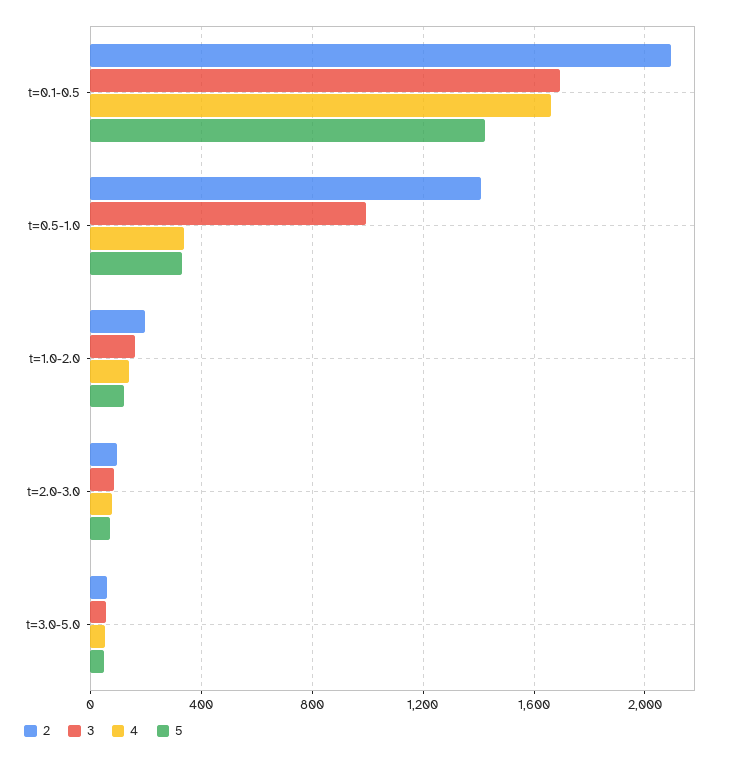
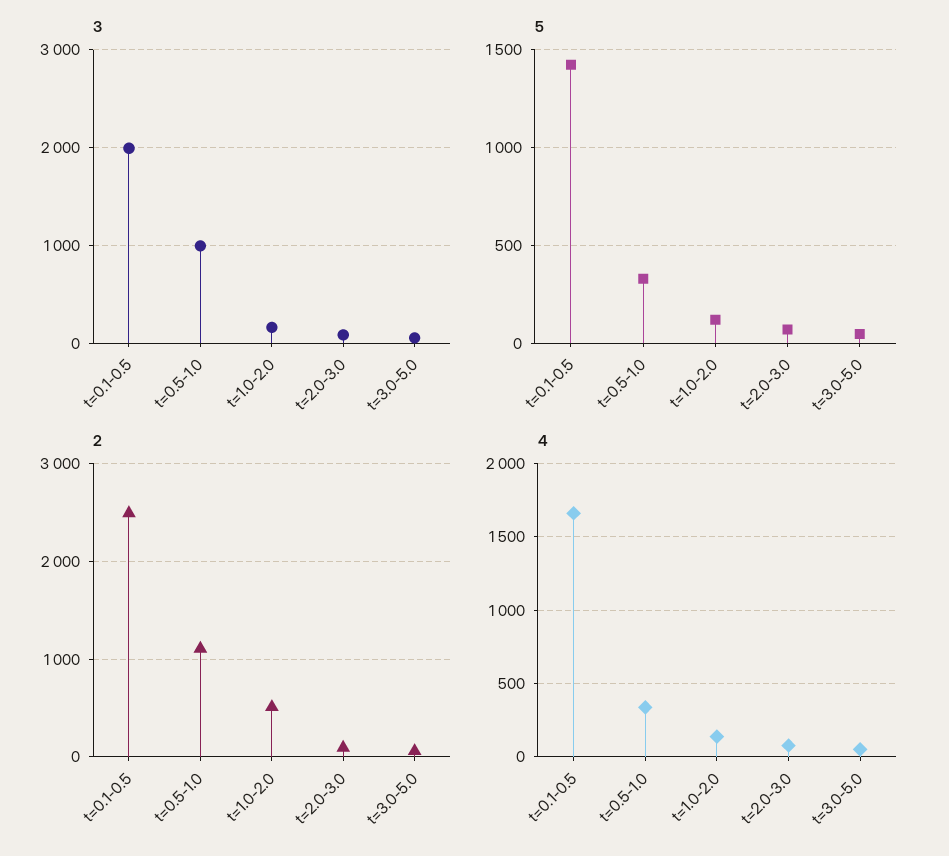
  {
    "2": {
-     "t=0.1-0.5": 2100,
+     "t=0.1-0.5": 2500,
-     "t=0.5-1.0": 1400,
+     "t=0.5-1.0": 1100,
-     "t=1.0-2.0": 200,
+     "t=1.0-2.0": 500,
      "t=2.0-3.0": 100,
      "t=3.0-5.0": 50
    },
    "3": {
-     "t=0.1-0.5": 1700,
+     "t=0.1-0.5": 2000,
      "t=0.5-1.0": 1000,
      "t=1.0-2.0": 150,
      "t=2.0-3.0": 100,
      "t=3.0-5.0": 50
    },
    "4": {
      "t=0.1-0.5": 1650,
      "t=0.5-1.0": 350,
      "t=1.0-2.0": 150,
      "t=2.0-3.0": 100,
      "t=3.0-5.0": 50
    },
    "5": {
      "t=0.1-0.5": 1400,
      "t=0.5-1.0": 350,
      "t=1.0-2.0": 100,
      "t=2.0-3.0": 50,
      "t=3.0-5.0": 50
    }
  }

